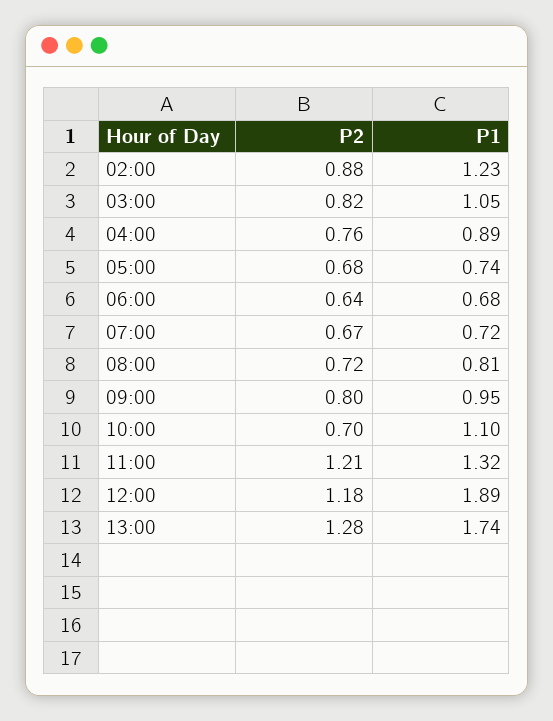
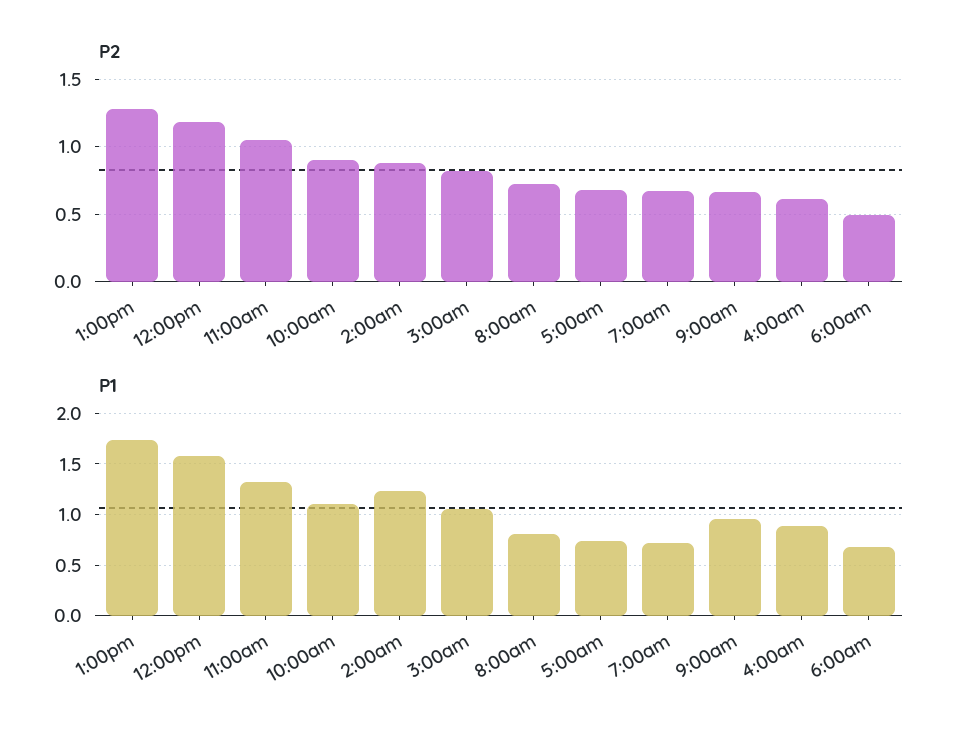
  {
    "P2": {
      "02:00": 0.88,
      "03:00": 0.82,
-     "04:00": 0.76,
+     "04:00": 0.6,
      "05:00": 0.68,
-     "06:00": 0.64,
+     "06:00": 0.5,
      "07:00": 0.67,
      "08:00": 0.72,
-     "09:00": 0.8,
+     "09:00": 0.65,
-     "10:00": 0.7,
+     "10:00": 0.9,
-     "11:00": 1.21,
+     "11:00": 1.05,
      "12:00": 1.18,
      "13:00": 1.28
    },
    "P1": {
      "02:00": 1.23,
      "03:00": 1.05,
      "04:00": 0.89,
      "05:00": 0.74,
      "06:00": 0.68,
      "07:00": 0.72,
      "08:00": 0.81,
      "09:00": 0.95,
      "10:00": 1.1,
      "11:00": 1.32,
-     "12:00": 1.89,
+     "12:00": 1.6,
      "13:00": 1.74
    }
  }

